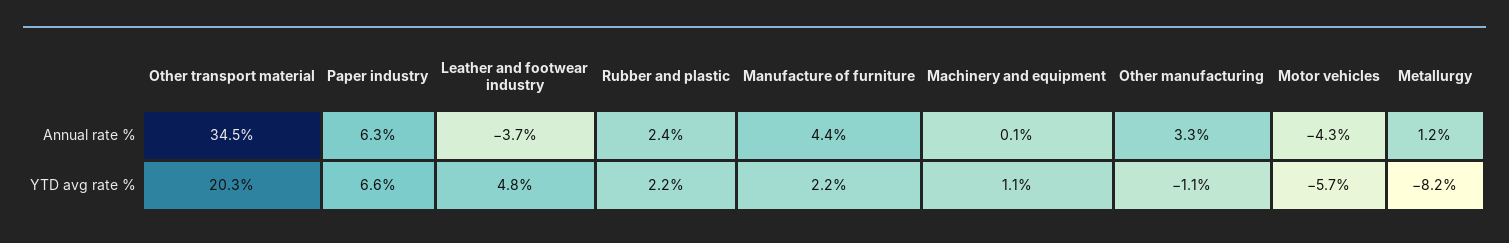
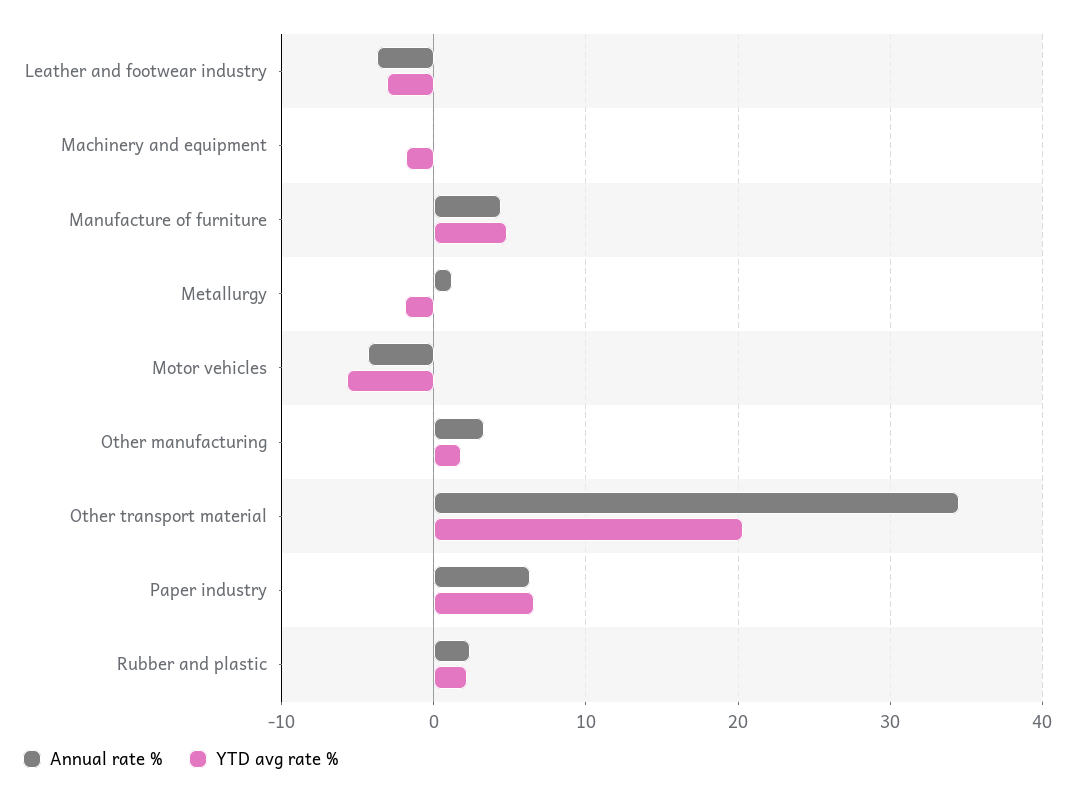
  {
    "Annual rate %": {
      "Other transport material": 34.5,
      "Paper industry": 6.3,
      "Leather and footwear industry": -3.7,
      "Rubber and plastic": 2.4,
      "Manufacture of furniture": 4.4,
      "Machinery and equipment": 0.1,
      "Other manufacturing": 3.3,
      "Motor vehicles": -4.3,
      "Metallurgy": 1.2
    },
    "YTD avg rate %": {
      "Other transport material": 20.3,
      "Paper industry": 6.6,
-     "Leather and footwear industry": 4.8,
+     "Leather and footwear industry": -3,
      "Rubber and plastic": 2.2,
-     "Manufacture of furniture": 2.2,
+     "Manufacture of furniture": 5,
-     "Machinery and equipment": 1.1,
+     "Machinery and equipment": -2,
-     "Other manufacturing": -1.1,
+     "Other manufacturing": 2,
      "Motor vehicles": -5.7,
-     "Metallurgy": -8.2
+     "Metallurgy": -2
    }
  }

